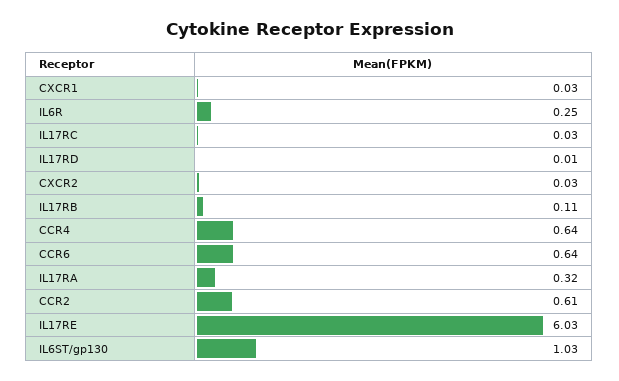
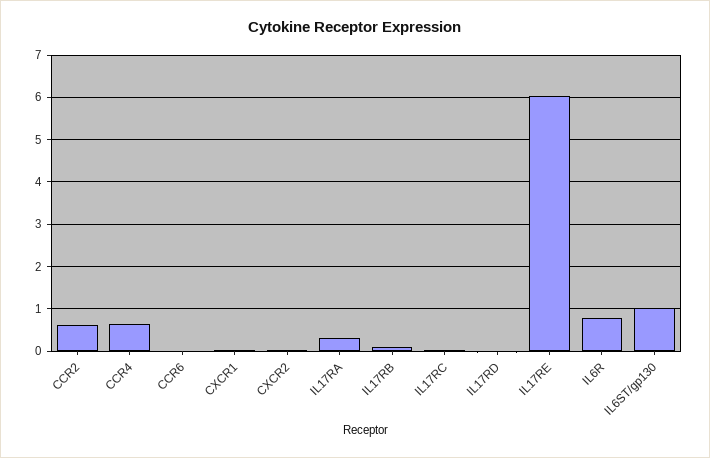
  {
    "CXCR1": 0.03,
-   "IL6R": 0.25,
+   "IL6R": 0.8,
    "IL17RC": 0.03,
    "IL17RD": 0.01,
    "CXCR2": 0.03,
    "IL17RB": 0.11,
    "CCR4": 0.64,
-   "CCR6": 0.64,
+   "CCR6": 0,
    "IL17RA": 0.32,
    "CCR2": 0.61,
    "IL17RE": 6.03,
    "IL6ST/gp130": 1.03
  }

